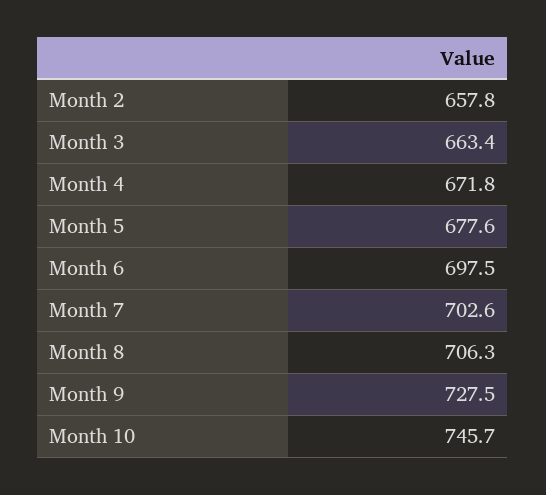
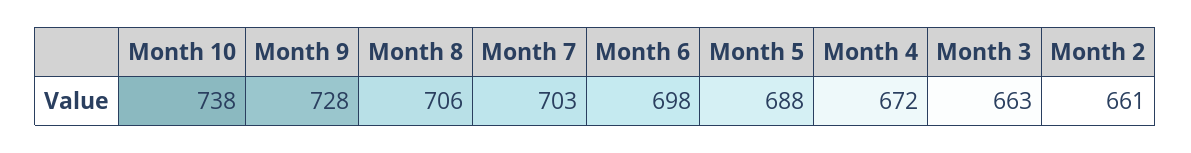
  {
-   "Month 2": 657.8,
+   "Month 2": 661,
    "Month 3": 663.4,
    "Month 4": 671.8,
-   "Month 5": 677.6,
+   "Month 5": 688,
    "Month 6": 697.5,
    "Month 7": 702.6,
    "Month 8": 706.3,
    "Month 9": 727.5,
-   "Month 10": 745.7
+   "Month 10": 738
  }

